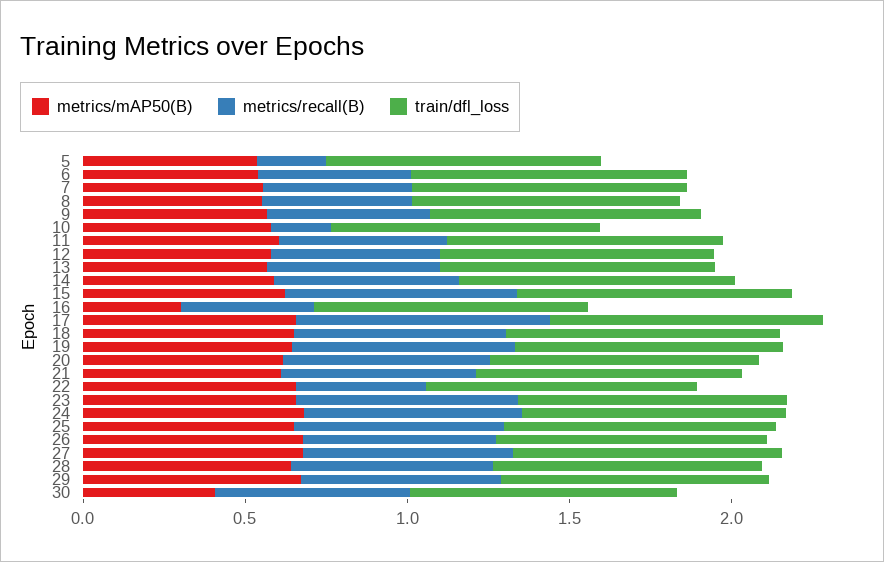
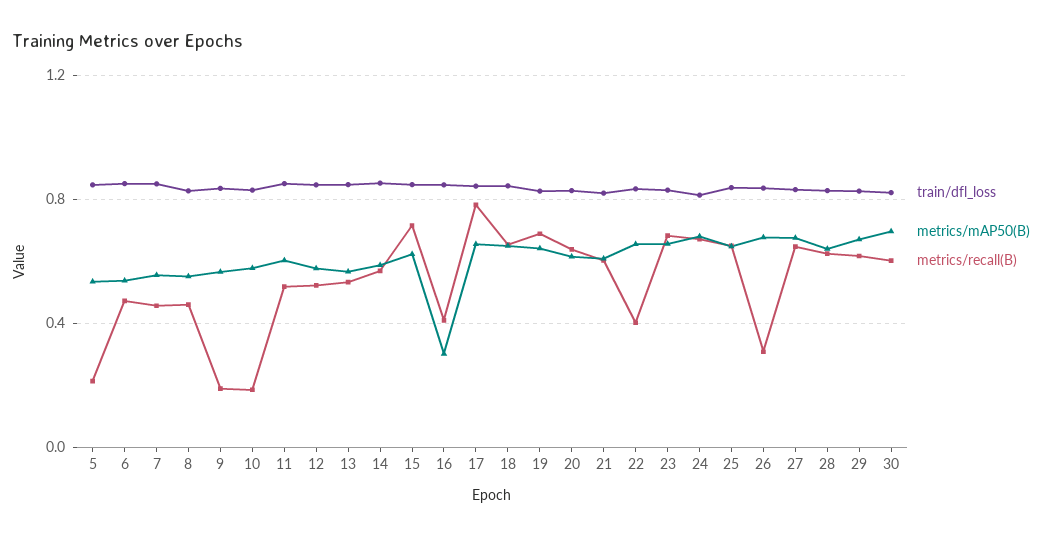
  {
    "metrics/mAP50(B)": {
      "5": 0.55,
      "6": 0.55,
      "7": 0.55,
      "8": 0.55,
      "9": 0.55,
      "10": 0.6,
      "11": 0.6,
      "12": 0.6,
      "13": 0.55,
      "14": 0.6,
      "15": 0.6,
      "16": 0.3,
      "17": 0.65,
      "18": 0.65,
      "19": 0.65,
      "20": 0.6,
      "21": 0.6,
      "22": 0.65,
      "23": 0.65,
      "24": 0.7,
      "25": 0.65,
      "26": 0.7,
      "27": 0.7,
      "28": 0.65,
      "29": 0.65,
-     "30": 0.4
+     "30": 0.7
    },
    "metrics/recall(B)": {
      "5": 0.2,
      "6": 0.45,
      "7": 0.45,
      "8": 0.45,
-     "9": 0.5,
+     "9": 0.2,
      "10": 0.2,
      "11": 0.5,
      "12": 0.5,
      "13": 0.55,
      "14": 0.55,
      "15": 0.7,
      "16": 0.4,
      "17": 0.8,
      "18": 0.65,
      "19": 0.7,
      "20": 0.65,
      "21": 0.6,
      "22": 0.4,
      "23": 0.7,
      "24": 0.65,
      "25": 0.65,
-     "26": 0.6,
+     "26": 0.3,
      "27": 0.65,
      "28": 0.65,
      "29": 0.6,
      "30": 0.6
    },
    "train/dfl_loss": {
      "5": 0.85,
      "6": 0.85,
      "7": 0.85,
      "8": 0.85,
      "9": 0.85,
      "10": 0.85,
      "11": 0.85,
      "12": 0.85,
      "13": 0.85,
      "14": 0.85,
      "15": 0.85,
      "16": 0.85,
      "17": 0.85,
      "18": 0.85,
      "19": 0.85,
      "20": 0.85,
      "21": 0.8,
      "22": 0.85,
      "23": 0.85,
      "24": 0.8,
      "25": 0.85,
      "26": 0.85,
      "27": 0.85,
      "28": 0.85,
      "29": 0.85,
      "30": 0.8
    }
  }

